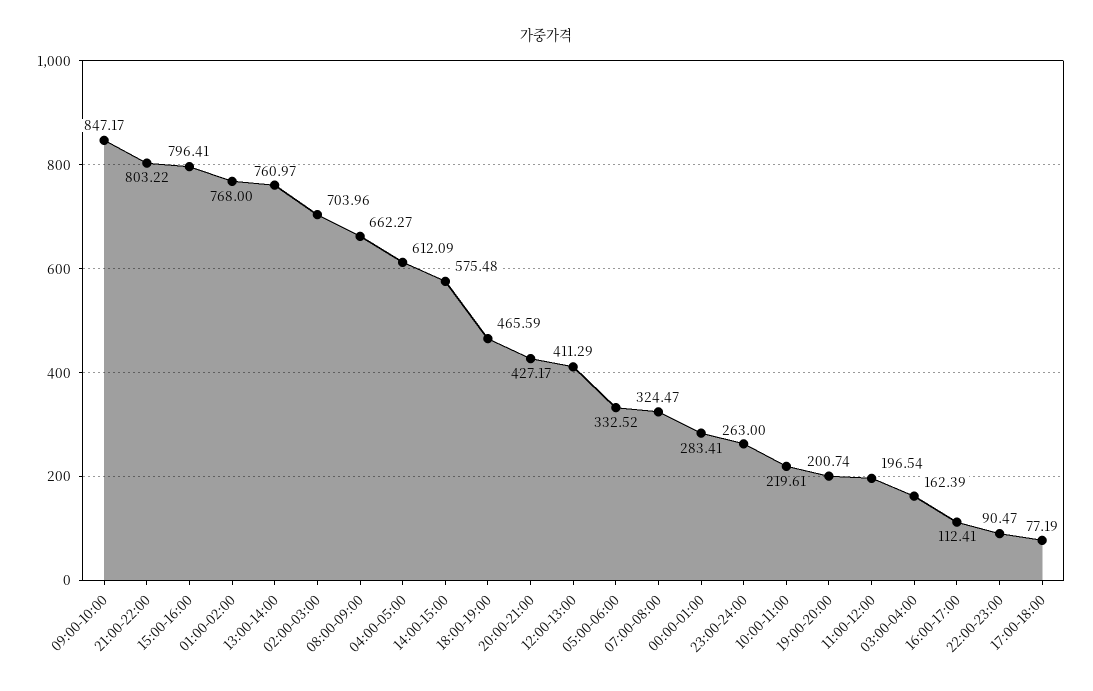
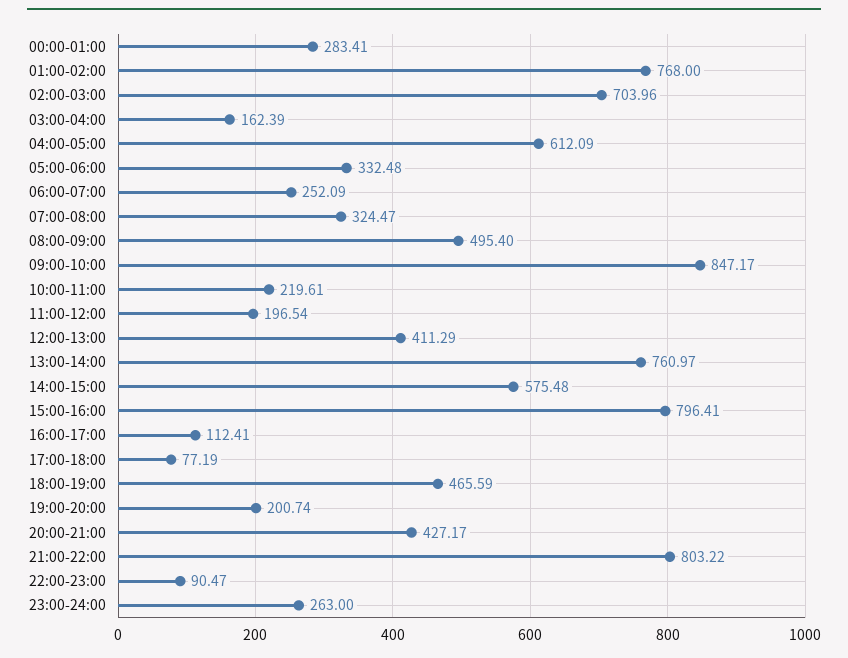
  {
    "09:00-10:00": 847.17,
    "21:00-22:00": 803.22,
    "15:00-16:00": 796.41,
    "01:00-02:00": 768,
    "13:00-14:00": 760.97,
    "02:00-03:00": 703.96,
-   "08:00-09:00": 662.27,
+   "08:00-09:00": 495.4,
    "04:00-05:00": 612.09,
    "14:00-15:00": 575.48,
    "18:00-19:00": 465.59,
    "20:00-21:00": 427.17,
    "12:00-13:00": 411.29,
-   "05:00-06:00": 332.52,
+   "05:00-06:00": 332.48,
    "07:00-08:00": 324.47,
    "00:00-01:00": 283.41,
    "23:00-24:00": 263,
    "10:00-11:00": 219.61,
    "19:00-20:00": 200.74,
    "11:00-12:00": 196.54,
    "03:00-04:00": 162.39,
    "16:00-17:00": 112.41,
    "22:00-23:00": 90.47,
-   "17:00-18:00": 77.19
+   "17:00-18:00": 77.19,
+   "06:00-07:00": 252.09
  }

